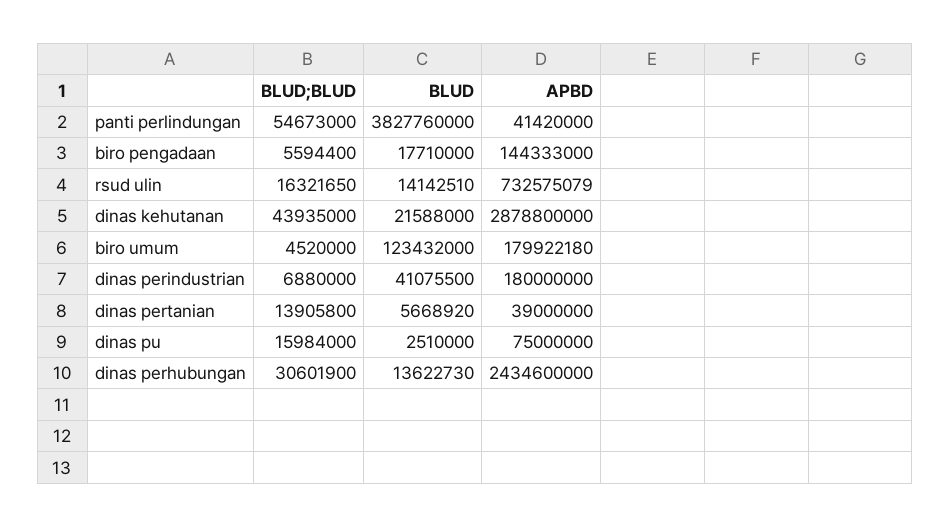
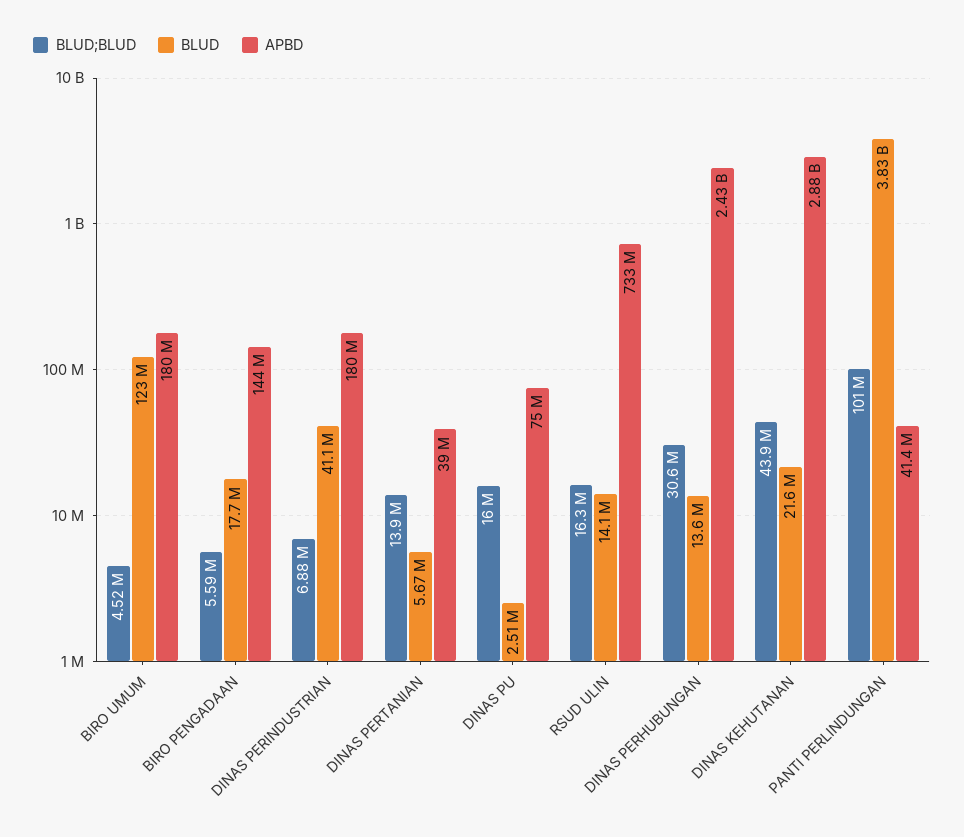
  {
    "BLUD;BLUD": {
-     "panti perlindungan": 54673000,
+     "panti perlindungan": 101000000,
      "biro pengadaan": 5594400,
      "rsud ulin": 16321650,
      "dinas kehutanan": 43935000,
      "biro umum": 4520000,
      "dinas perindustrian": 6880000,
      "dinas pertanian": 13905800,
      "dinas pu": 15984000,
      "dinas perhubungan": 30601900
    },
    "BLUD": {
      "panti perlindungan": 3827760000,
      "biro pengadaan": 17710000,
      "rsud ulin": 14142510,
      "dinas kehutanan": 21588000,
      "biro umum": 123432000,
      "dinas perindustrian": 41075500,
      "dinas pertanian": 5668920,
      "dinas pu": 2510000,
      "dinas perhubungan": 13622730
    },
    "APBD": {
      "panti perlindungan": 41420000,
      "biro pengadaan": 144333000,
      "rsud ulin": 732575079,
      "dinas kehutanan": 2878800000,
      "biro umum": 179922180,
      "dinas perindustrian": 180000000,
      "dinas pertanian": 39000000,
      "dinas pu": 75000000,
      "dinas perhubungan": 2434600000
    }
  }

